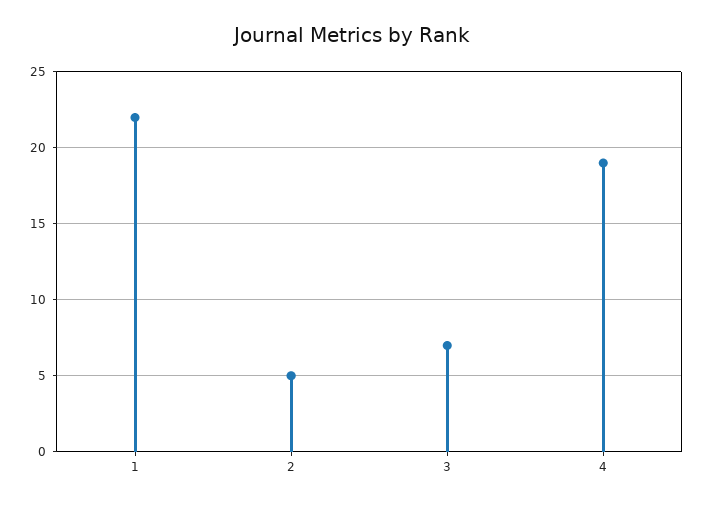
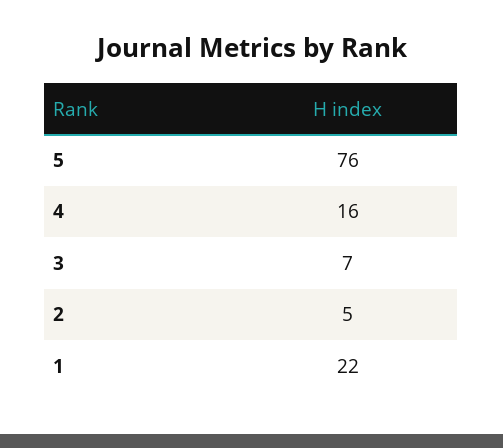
  {
    "1": 22,
    "2": 5,
    "3": 7,
-   "4": 19
+   "4": 16,
+   "5": 76
  }

